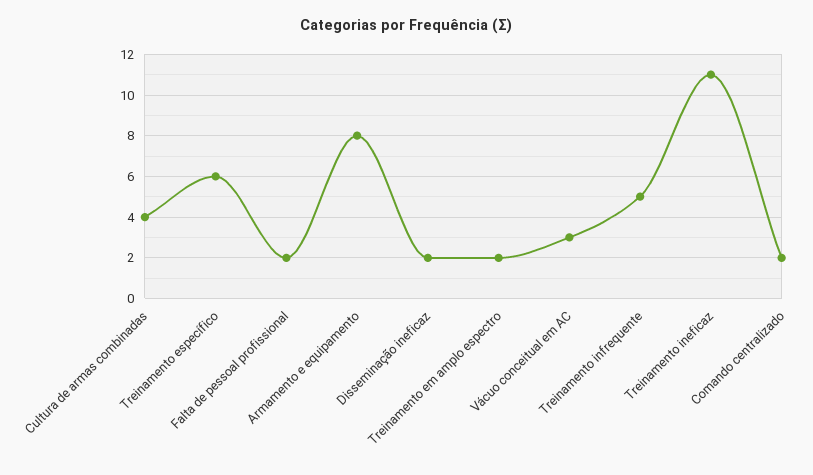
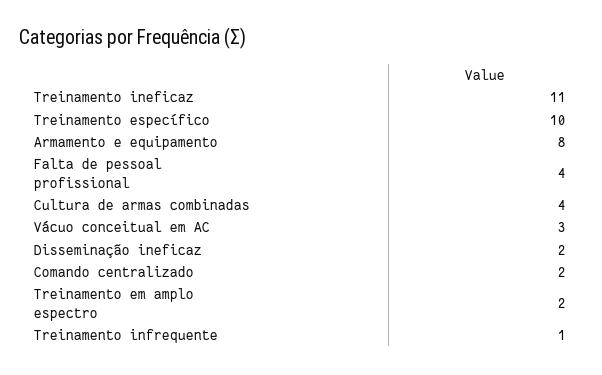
  {
    "Cultura de armas combinadas": 4,
-   "Treinamento específico": 6,
+   "Treinamento específico": 10,
-   "Falta de pessoal profissional": 2,
+   "Falta de pessoal profissional": 4,
    "Armamento e equipamento": 8,
    "Disseminação ineficaz": 2,
    "Treinamento em amplo espectro": 2,
    "Vácuo conceitual em AC": 3,
-   "Treinamento infrequente": 5,
+   "Treinamento infrequente": 1,
    "Treinamento ineficaz": 11,
    "Comando centralizado": 2
  }

